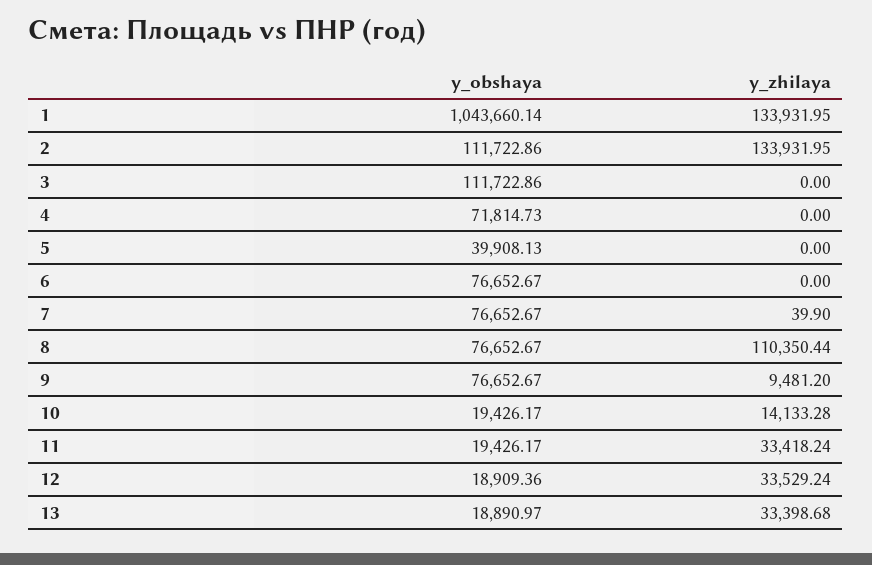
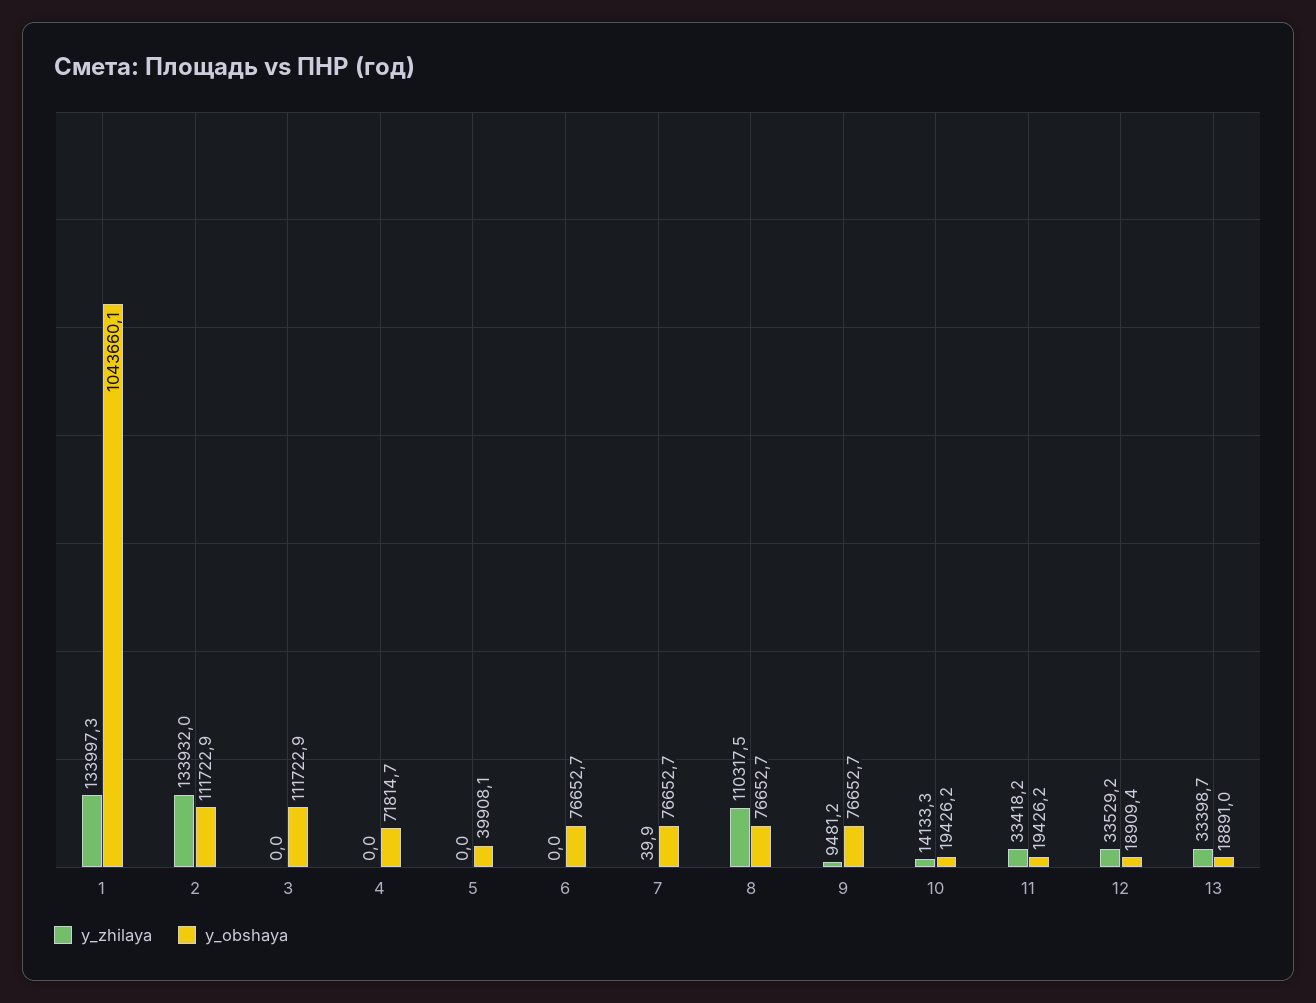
  {
    "y_obshaya": {
      "1": 1043660.14,
      "2": 111722.86,
      "3": 111722.86,
      "4": 71814.73,
      "5": 39908.13,
      "6": 76652.67,
      "7": 76652.67,
      "8": 76652.67,
      "9": 76652.67,
      "10": 19426.17,
      "11": 19426.17,
      "12": 18909.36,
      "13": 18890.97
    },
    "y_zhilaya": {
-     "1": 133931.95,
+     "1": 133997.3,
      "2": 133931.95,
      "3": 0,
      "4": 0,
      "5": 0,
      "6": 0,
      "7": 39.9,
-     "8": 110350.44,
+     "8": 110317.5,
      "9": 9481.2,
      "10": 14133.28,
      "11": 33418.24,
      "12": 33529.24,
      "13": 33398.68
    }
  }

